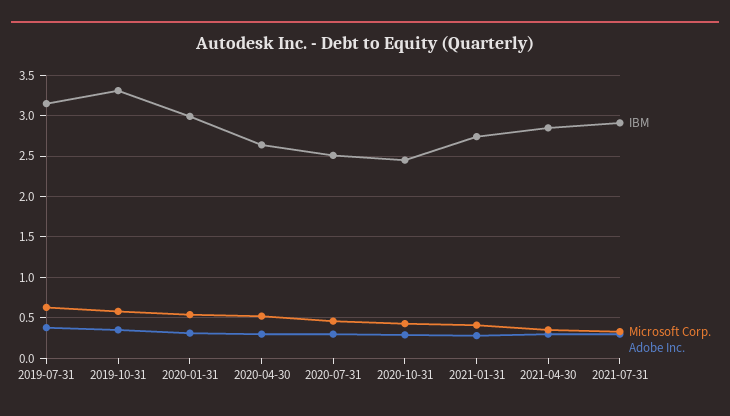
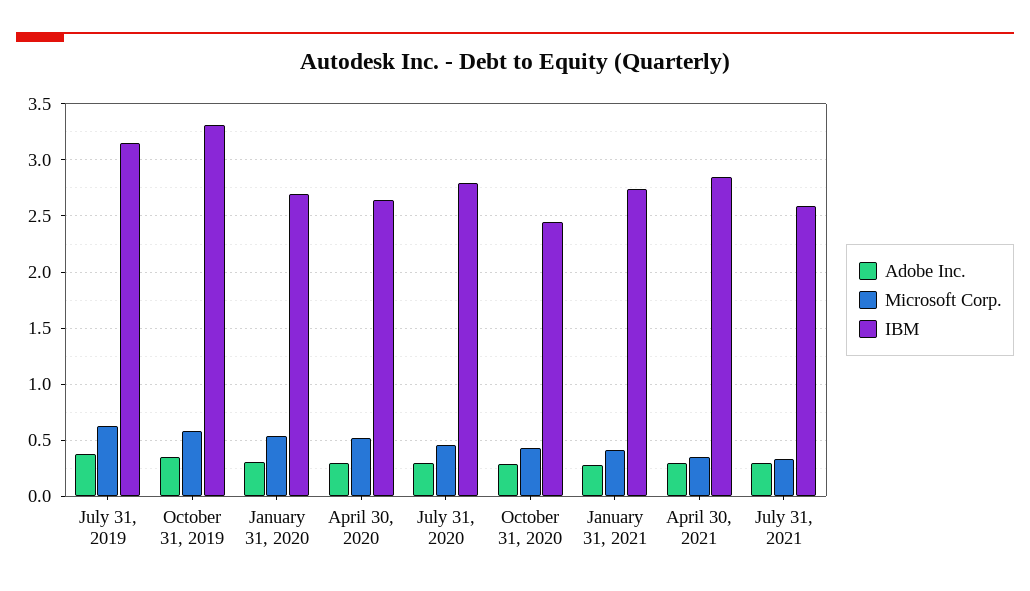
  {
    "IBM": {
      "2019-07-31": 3.2,
      "2019-10-31": 3.3,
-     "2020-01-31": 3,
+     "2020-01-31": 2.7,
      "2020-04-30": 2.6,
-     "2020-07-31": 2.5,
+     "2020-07-31": 2.8,
      "2020-10-31": 2.5,
      "2021-01-31": 2.7,
      "2021-04-30": 2.9,
-     "2021-07-31": 2.9
+     "2021-07-31": 2.6
    },
    "Microsoft Corp.": {
      "2019-07-31": 0.6,
      "2019-10-31": 0.6,
      "2020-01-31": 0.5,
      "2020-04-30": 0.5,
      "2020-07-31": 0.5,
      "2020-10-31": 0.4,
      "2021-01-31": 0.4,
      "2021-04-30": 0.4,
      "2021-07-31": 0.3
    },
    "Adobe Inc.": {
      "2019-07-31": 0.4,
      "2019-10-31": 0.4,
      "2020-01-31": 0.3,
      "2020-04-30": 0.3,
      "2020-07-31": 0.3,
      "2020-10-31": 0.3,
      "2021-01-31": 0.3,
      "2021-04-30": 0.3,
      "2021-07-31": 0.3
    }
  }

